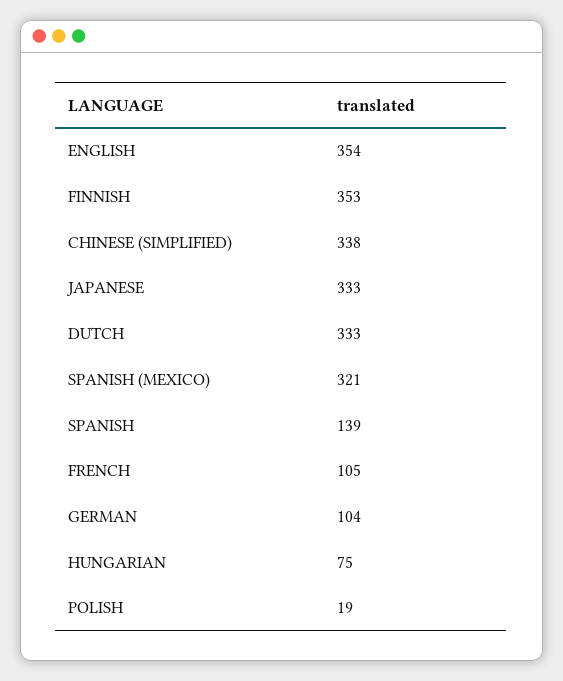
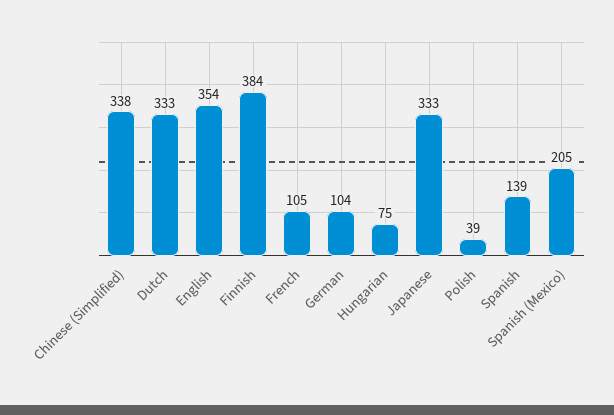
  {
    "ENGLISH": 354,
-   "FINNISH": 353,
+   "FINNISH": 384,
    "CHINESE (SIMPLIFIED)": 338,
    "JAPANESE": 333,
    "DUTCH": 333,
-   "SPANISH (MEXICO)": 321,
+   "SPANISH (MEXICO)": 205,
    "SPANISH": 139,
    "FRENCH": 105,
    "GERMAN": 104,
    "HUNGARIAN": 75,
-   "POLISH": 19
+   "POLISH": 39
  }

